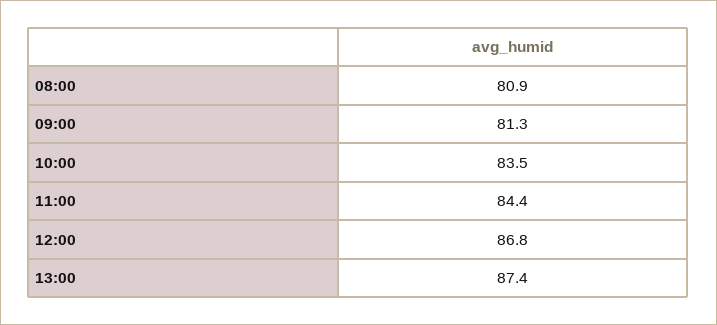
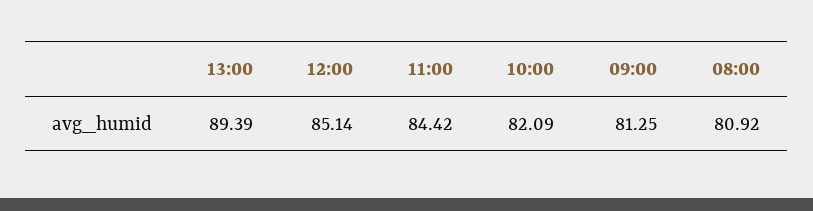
  {
    "08:00": 80.92,
    "09:00": 81.25,
-   "10:00": 83.5,
+   "10:00": 82.09,
    "11:00": 84.42,
-   "12:00": 86.8,
+   "12:00": 85.14,
-   "13:00": 87.4
+   "13:00": 89.39
  }

